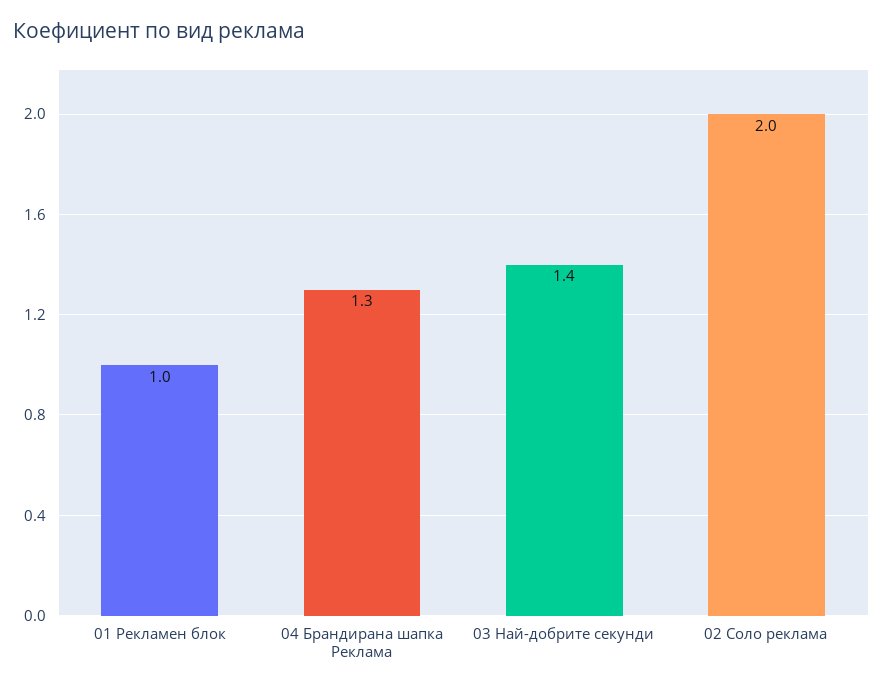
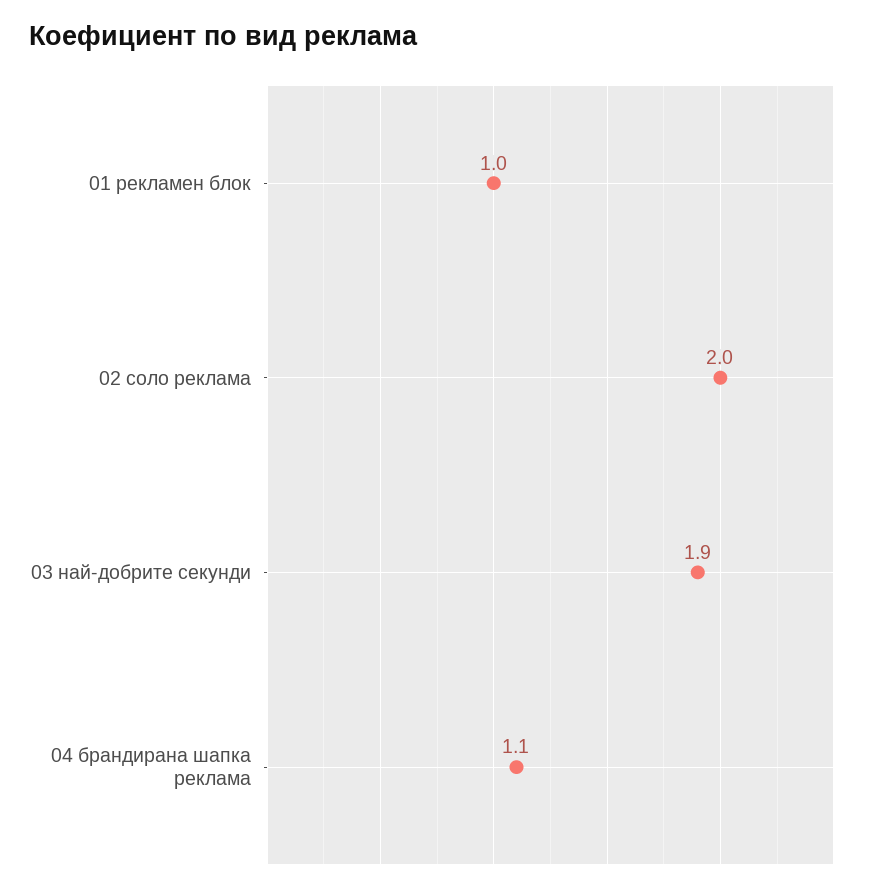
  {
    "01 Рекламен блок": 1,
-   "04 Брандирана шапка Реклама": 1.3,
+   "04 Брандирана шапка Реклама": 1.1,
-   "03 Най-добрите секунди": 1.4,
+   "03 Най-добрите секунди": 1.9,
    "02 Соло реклама": 2
  }

